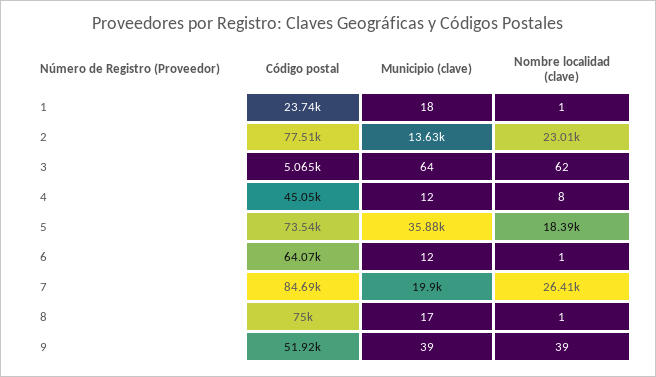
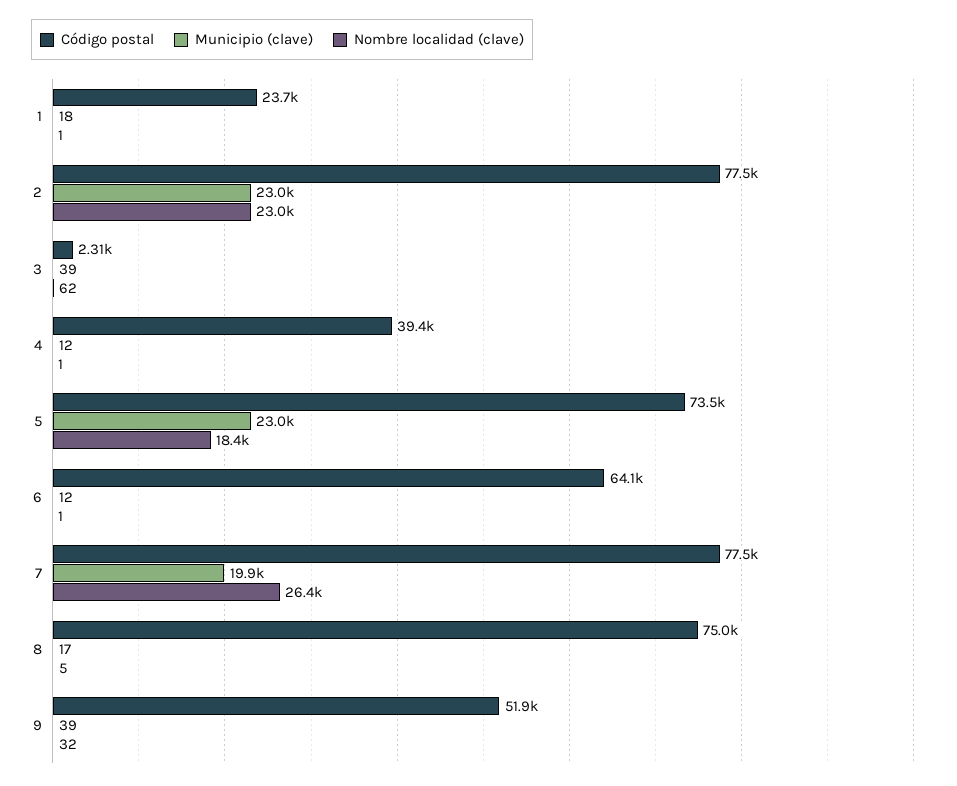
  {
    "Código postal": {
      "1": 23740,
      "2": 77510,
-     "3": 5065,
+     "3": 2310,
-     "4": 45050,
+     "4": 39400,
      "5": 73540,
      "6": 64070,
-     "7": 84690,
+     "7": 77500,
      "8": 75000,
      "9": 51920
    },
    "Municipio (clave)": {
      "1": 18,
-     "2": 13630,
+     "2": 23000,
-     "3": 64,
+     "3": 39,
      "4": 12,
-     "5": 35880,
+     "5": 23000,
      "6": 12,
      "7": 19900,
      "8": 17,
      "9": 39
    },
    "Nombre localidad (clave)": {
      "1": 1,
      "2": 23010,
      "3": 62,
-     "4": 8,
+     "4": 1,
      "5": 18390,
      "6": 1,
      "7": 26410,
-     "8": 1,
+     "8": 5,
-     "9": 39
+     "9": 32
    }
  }

